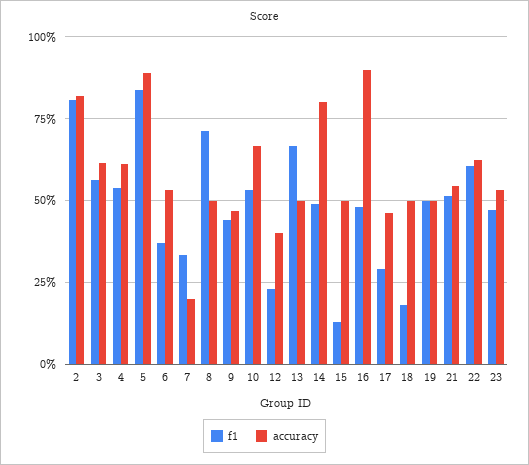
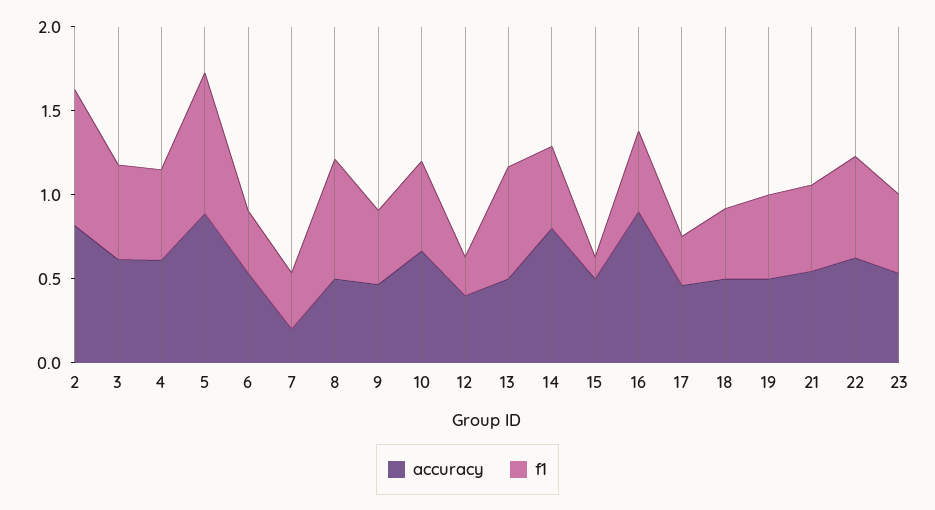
  {
    "f1": {
      "2": 0.8,
      "3": 0.575,
      "4": 0.55,
      "5": 0.825,
      "6": 0.375,
      "7": 0.325,
      "8": 0.7,
      "9": 0.45,
      "10": 0.525,
      "12": 0.225,
      "13": 0.675,
      "14": 0.5,
      "15": 0.125,
      "16": 0.475,
      "17": 0.3,
-     "18": 0.175,
+     "18": 0.4,
      "19": 0.5,
      "21": 0.525,
      "22": 0.6,
      "23": 0.475
    },
    "accuracy": {
      "2": 0.825,
      "3": 0.625,
      "4": 0.6,
      "5": 0.9,
      "6": 0.525,
      "7": 0.2,
      "8": 0.5,
      "9": 0.475,
      "10": 0.675,
      "12": 0.4,
      "13": 0.5,
      "14": 0.8,
      "15": 0.5,
      "16": 0.9,
      "17": 0.45,
      "18": 0.5,
      "19": 0.5,
      "21": 0.55,
      "22": 0.625,
      "23": 0.525
    }
  }

